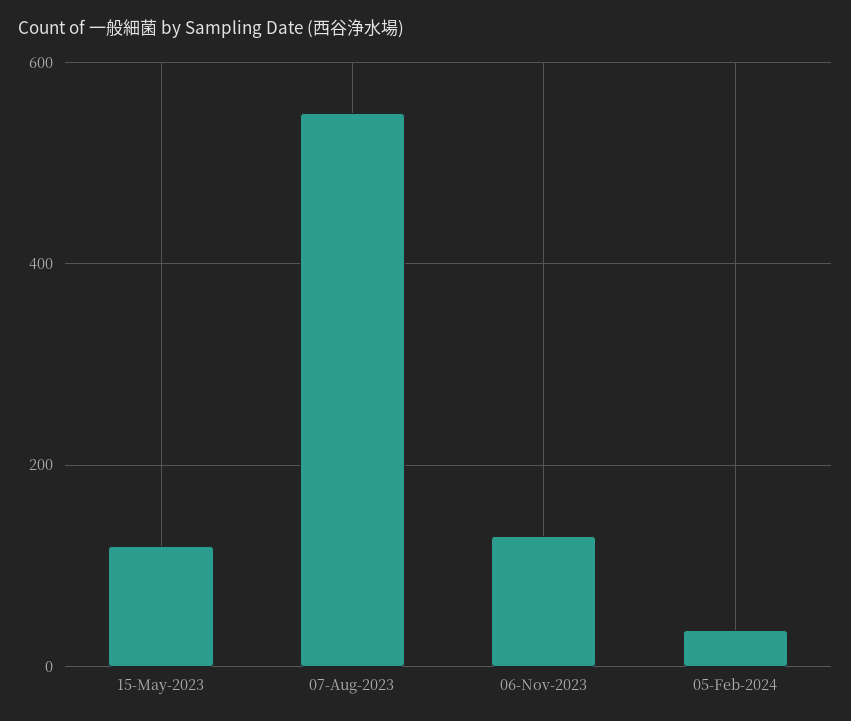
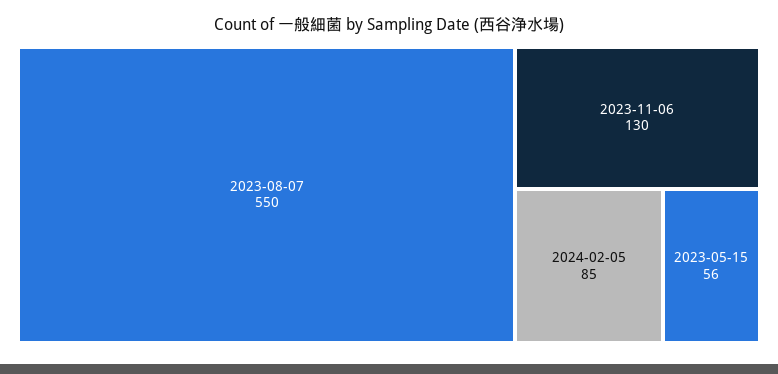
  {
-   "15-May-2023": 120,
+   "15-May-2023": 56,
    "07-Aug-2023": 550,
    "06-Nov-2023": 130,
-   "05-Feb-2024": 40
+   "05-Feb-2024": 85
  }

